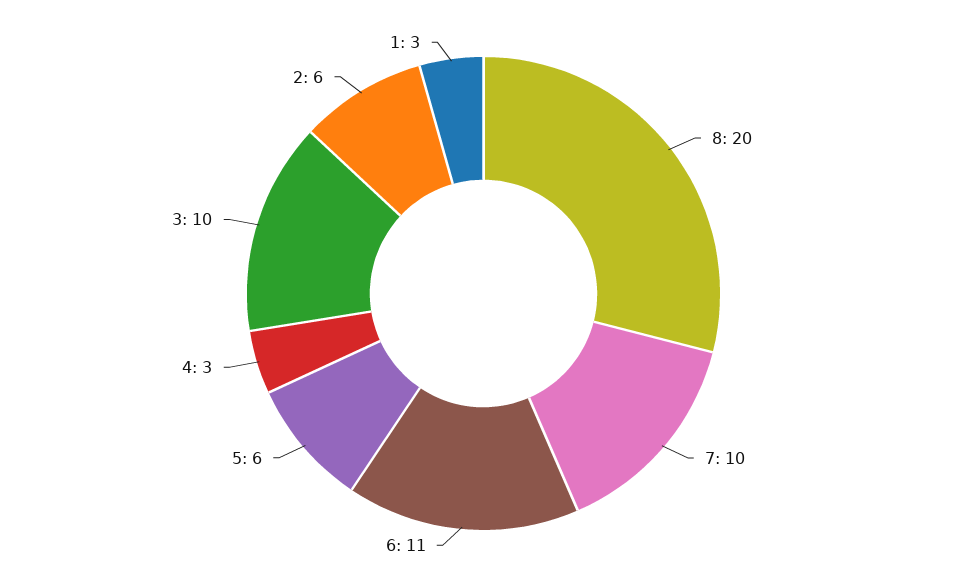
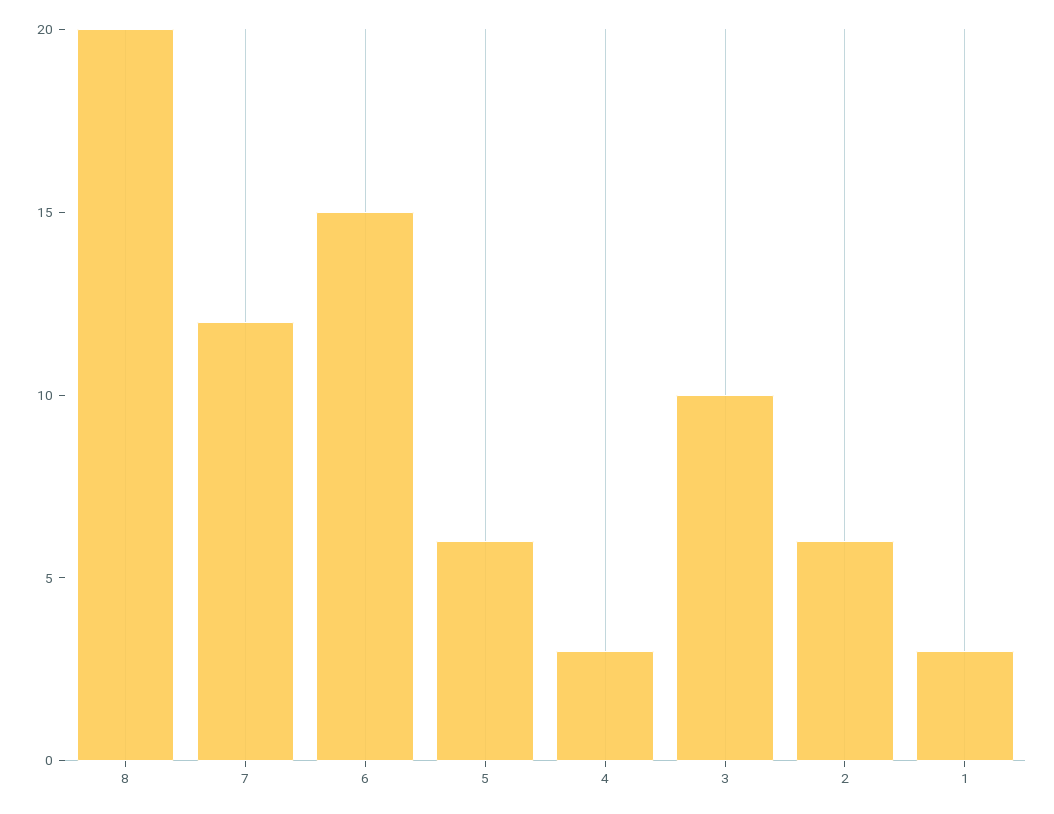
  {
    "8": 20,
-   "7": 10,
+   "7": 12,
-   "6": 11,
+   "6": 15,
    "5": 6,
    "4": 3,
    "3": 10,
    "2": 6,
    "1": 3
  }

